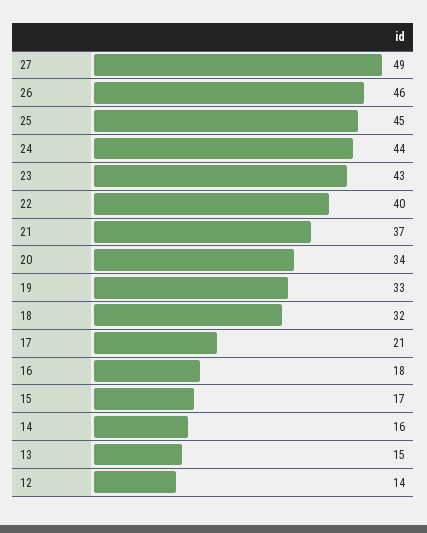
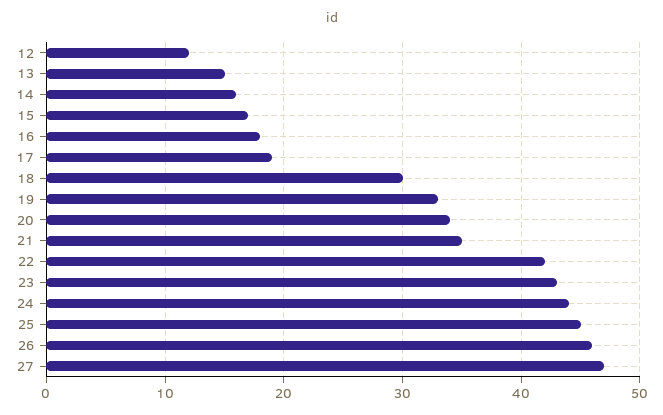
  {
-   "27": 49,
+   "27": 47,
    "26": 46,
    "25": 45,
    "24": 44,
    "23": 43,
-   "22": 40,
+   "22": 42,
-   "21": 37,
+   "21": 35,
    "20": 34,
    "19": 33,
-   "18": 32,
+   "18": 30,
-   "17": 21,
+   "17": 19,
    "16": 18,
    "15": 17,
    "14": 16,
    "13": 15,
-   "12": 14
+   "12": 12
  }

